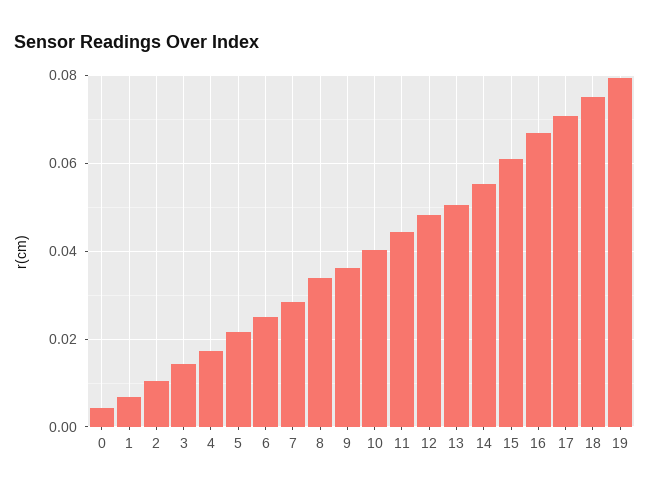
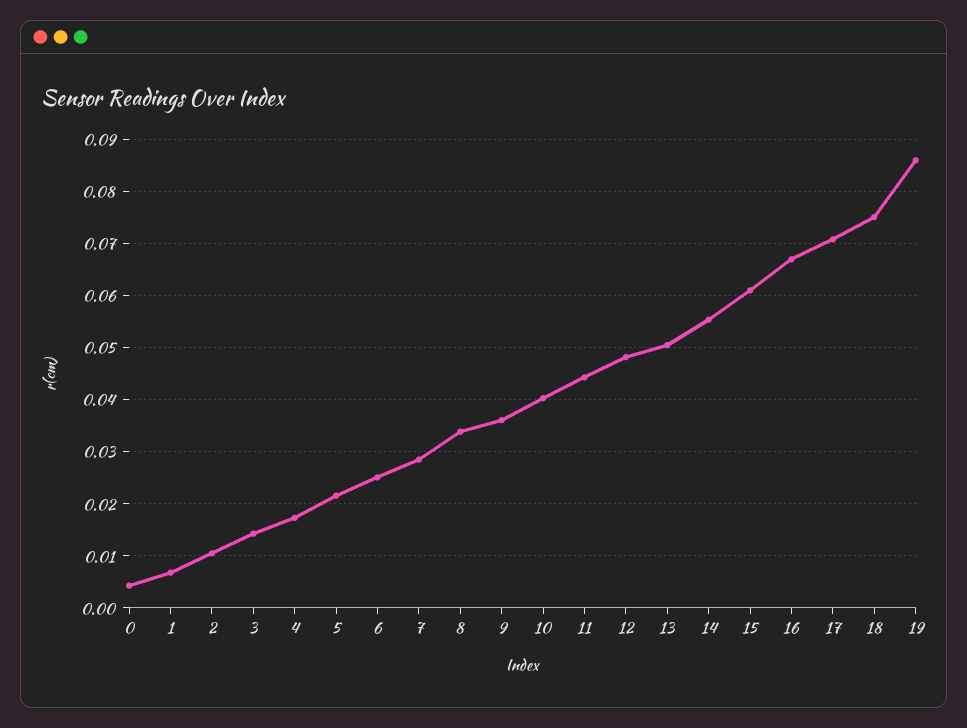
  {
    "0": 0.004,
    "1": 0.006,
    "2": 0.01,
    "3": 0.014,
    "4": 0.018,
    "5": 0.022,
    "6": 0.026,
    "7": 0.028,
    "8": 0.034,
    "9": 0.036,
    "10": 0.04,
    "11": 0.044,
    "12": 0.048,
    "13": 0.05,
    "14": 0.056,
    "15": 0.062,
    "16": 0.068,
    "17": 0.07,
    "18": 0.076,
-   "19": 0.08
+   "19": 0.086
  }

